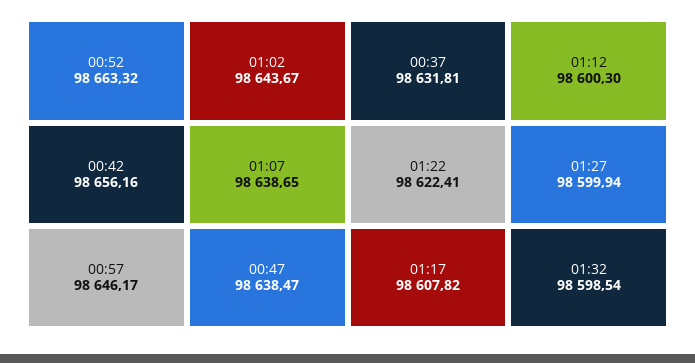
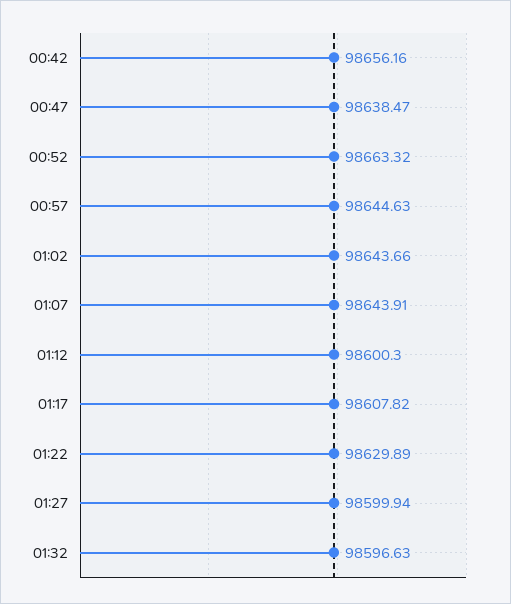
  {
    "00:52": 98663.32,
    "00:42": 98656.16,
-   "00:57": 98646.17,
+   "00:57": 98644.63,
-   "01:02": 98643.67,
+   "01:02": 98643.66,
-   "01:07": 98638.65,
+   "01:07": 98643.91,
    "00:47": 98638.47,
-   "00:37": 98631.81,
-   "01:22": 98622.41,
+   "01:22": 98629.89,
    "01:17": 98607.82,
    "01:12": 98600.3,
    "01:27": 98599.94,
-   "01:32": 98598.54
+   "01:32": 98596.63
  }

